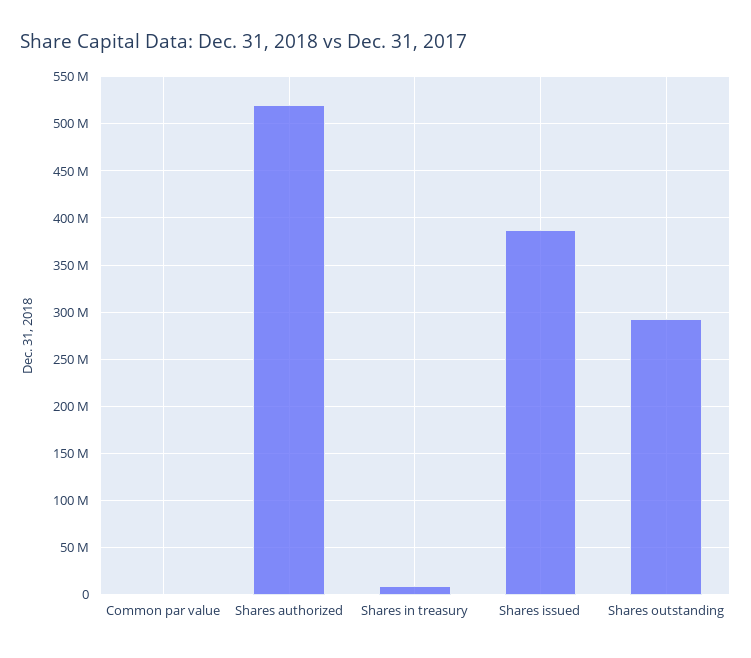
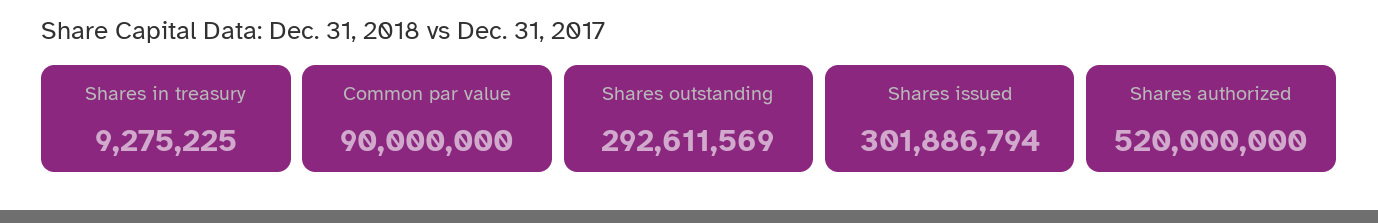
  {
-   "Common par value": 0,
+   "Common par value": 90000000,
    "Shares authorized": 520000000,
    "Shares in treasury": 9275225,
-   "Shares issued": 390000000,
+   "Shares issued": 301886794,
    "Shares outstanding": 292611569
  }

